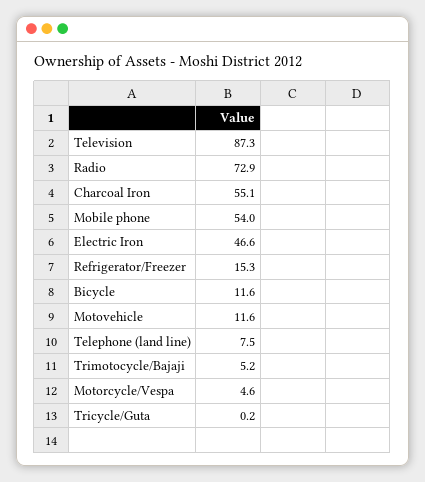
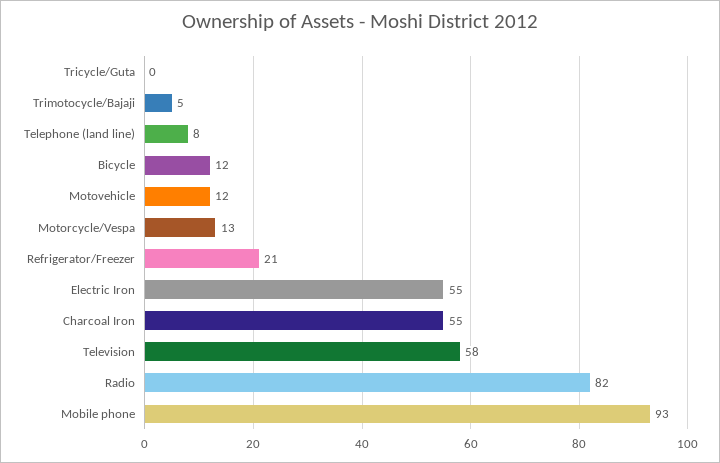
  {
-   "Television": 87.3,
+   "Television": 58,
-   "Radio": 72.9,
+   "Radio": 82,
    "Charcoal Iron": 55.1,
-   "Mobile phone": 54,
+   "Mobile phone": 93,
-   "Electric Iron": 46.6,
+   "Electric Iron": 55,
-   "Refrigerator/Freezer": 15.3,
+   "Refrigerator/Freezer": 21,
    "Bicycle": 11.6,
    "Motovehicle": 11.6,
    "Telephone (land line)": 7.5,
    "Trimotocycle/Bajaji": 5.2,
-   "Motorcycle/Vespa": 4.6,
+   "Motorcycle/Vespa": 13,
    "Tricycle/Guta": 0.2
  }

